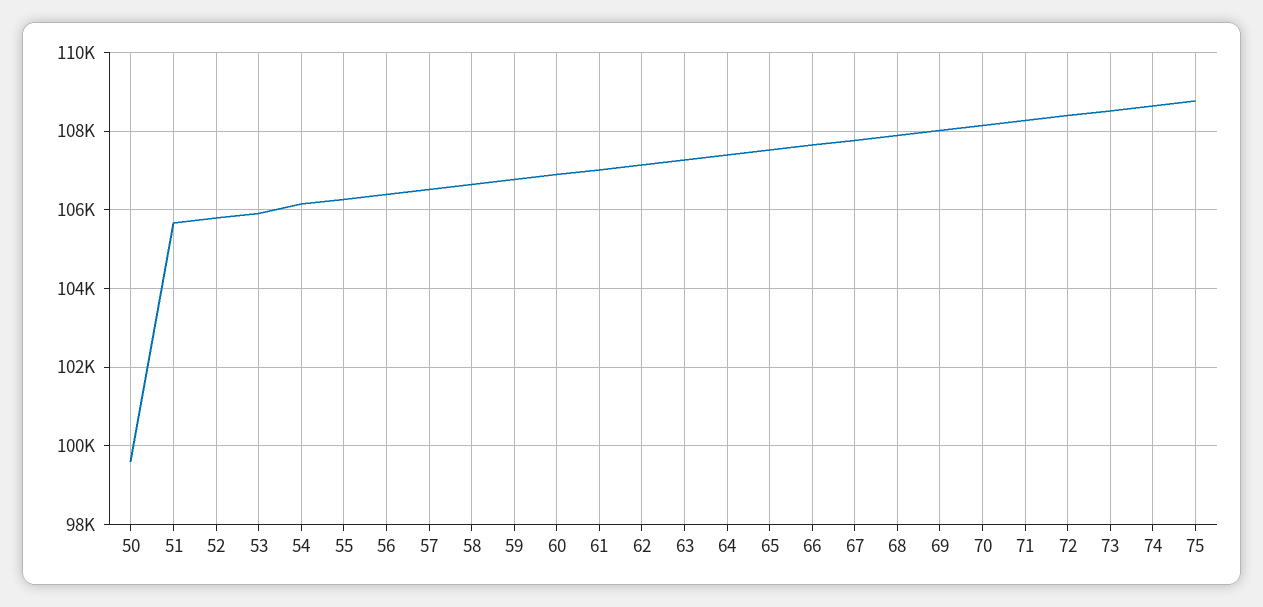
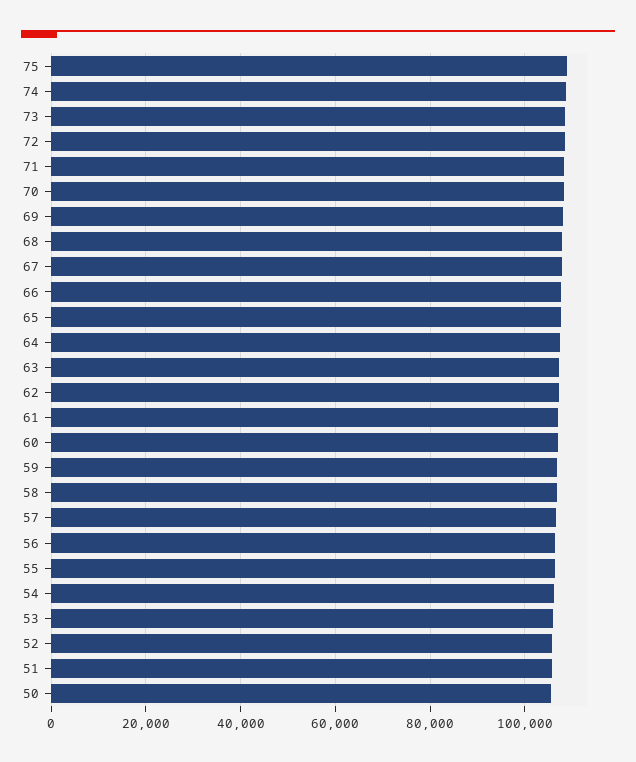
  {
-   "50": 99600,
+   "50": 106000,
    "51": 105600,
    "52": 105800,
    "53": 106000,
    "54": 106200,
    "55": 106200,
    "56": 106400,
    "57": 106600,
    "58": 106600,
    "59": 106800,
    "60": 107000,
    "61": 107000,
    "62": 107200,
    "63": 107200,
    "64": 107400,
    "65": 107600,
    "66": 107600,
    "67": 107800,
    "68": 108000,
    "69": 108000,
    "70": 108200,
    "71": 108200,
    "72": 108400,
    "73": 108600,
    "74": 108600,
    "75": 108800
  }

